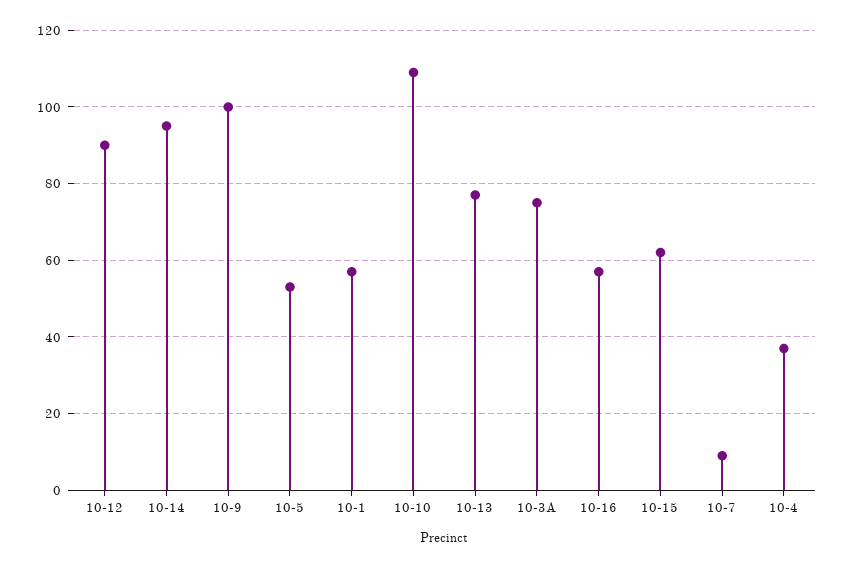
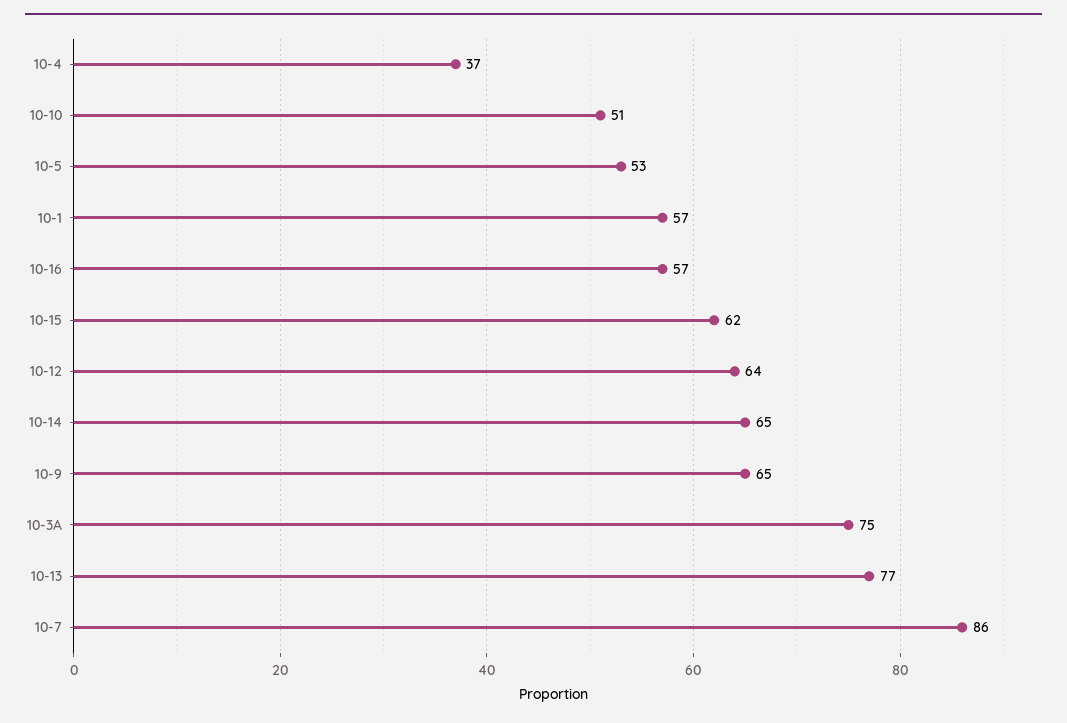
  {
-   "10-12": 90,
+   "10-12": 64,
-   "10-14": 95,
+   "10-14": 65,
-   "10-9": 100,
+   "10-9": 65,
    "10-5": 53,
    "10-1": 57,
-   "10-10": 110,
+   "10-10": 51,
    "10-13": 77,
    "10-3A": 75,
    "10-16": 57,
    "10-15": 62,
-   "10-7": 10,
+   "10-7": 86,
    "10-4": 37
  }

